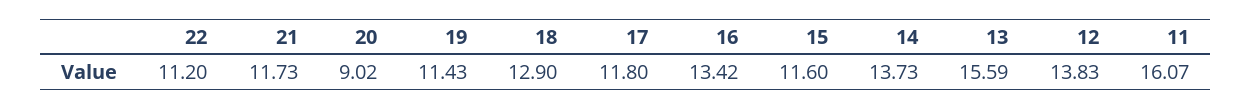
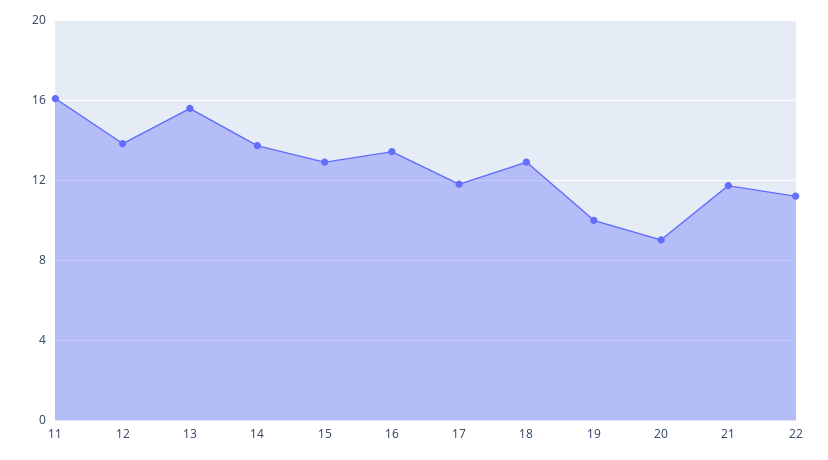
  {
    "22": 11.2,
    "21": 11.73,
    "20": 9.02,
-   "19": 11.43,
+   "19": 10,
    "18": 12.9,
    "17": 11.8,
    "16": 13.42,
-   "15": 11.6,
+   "15": 13,
    "14": 13.73,
    "13": 15.59,
    "12": 13.83,
    "11": 16.07
  }

